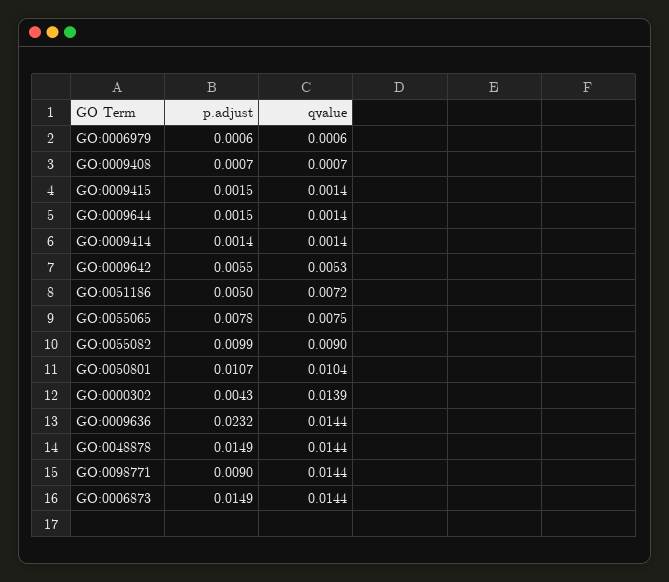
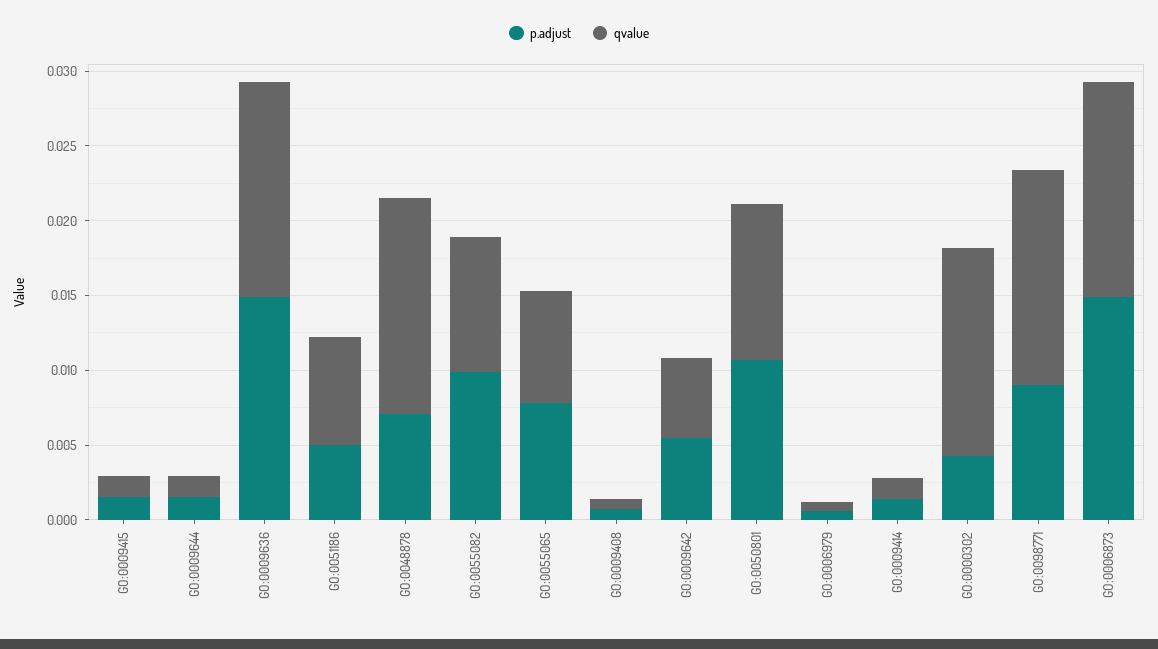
  {
    "p.adjust": {
      "GO:0006979": 0.0006,
      "GO:0009408": 0.0007,
      "GO:0009415": 0.0015,
      "GO:0009644": 0.0015,
      "GO:0009414": 0.0014,
      "GO:0009642": 0.0055,
      "GO:0051186": 0.005,
      "GO:0055065": 0.0078,
      "GO:0055082": 0.0099,
      "GO:0050801": 0.0107,
      "GO:0000302": 0.0043,
-     "GO:0009636": 0.0232,
+     "GO:0009636": 0.015,
-     "GO:0048878": 0.0149,
+     "GO:0048878": 0.007,
      "GO:0098771": 0.009,
      "GO:0006873": 0.0149
    },
    "qvalue": {
      "GO:0006979": 0.0006,
      "GO:0009408": 0.0007,
      "GO:0009415": 0.0014,
      "GO:0009644": 0.0014,
      "GO:0009414": 0.0014,
      "GO:0009642": 0.0053,
      "GO:0051186": 0.0072,
      "GO:0055065": 0.0075,
      "GO:0055082": 0.009,
      "GO:0050801": 0.0104,
      "GO:0000302": 0.0139,
      "GO:0009636": 0.0144,
      "GO:0048878": 0.0144,
      "GO:0098771": 0.0144,
      "GO:0006873": 0.0144
    }
  }

